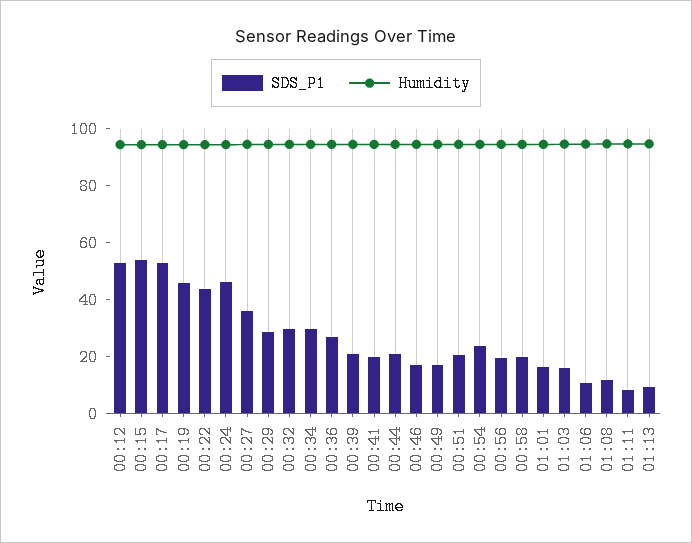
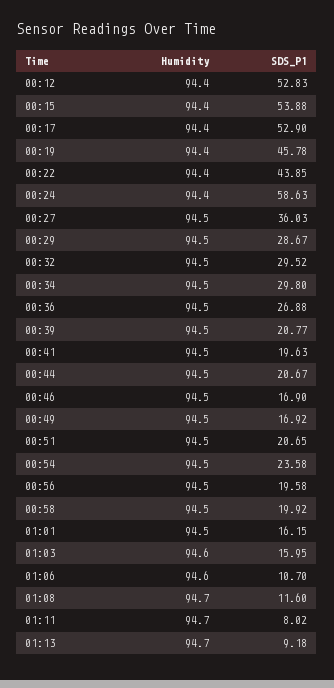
  {
    "SDS_P1": {
      "00:12": 52.83,
      "00:15": 53.88,
      "00:17": 52.9,
      "00:19": 45.78,
      "00:22": 43.85,
-     "00:24": 45,
+     "00:24": 58.63,
      "00:27": 36.03,
      "00:29": 28.67,
      "00:32": 29.52,
      "00:34": 29.8,
      "00:36": 26.88,
      "00:39": 20.77,
      "00:41": 19.63,
      "00:44": 20.67,
      "00:46": 16.9,
      "00:49": 16.92,
      "00:51": 20.65,
      "00:54": 23.58,
      "00:56": 19.58,
      "00:58": 19.92,
      "01:01": 16.15,
      "01:03": 15.95,
      "01:06": 10.7,
      "01:08": 11.6,
      "01:11": 8.02,
      "01:13": 9.18
    },
    "Humidity": {
      "00:12": 94.4,
      "00:15": 94.4,
      "00:17": 94.4,
      "00:19": 94.4,
      "00:22": 94.4,
      "00:24": 94.4,
      "00:27": 94.5,
      "00:29": 94.5,
      "00:32": 94.5,
      "00:34": 94.5,
      "00:36": 94.5,
      "00:39": 94.5,
      "00:41": 94.5,
      "00:44": 94.5,
      "00:46": 94.5,
      "00:49": 94.5,
      "00:51": 94.5,
      "00:54": 94.5,
      "00:56": 94.5,
      "00:58": 94.5,
      "01:01": 94.5,
      "01:03": 94.6,
      "01:06": 94.6,
      "01:08": 94.7,
      "01:11": 94.7,
      "01:13": 94.7
    }
  }

